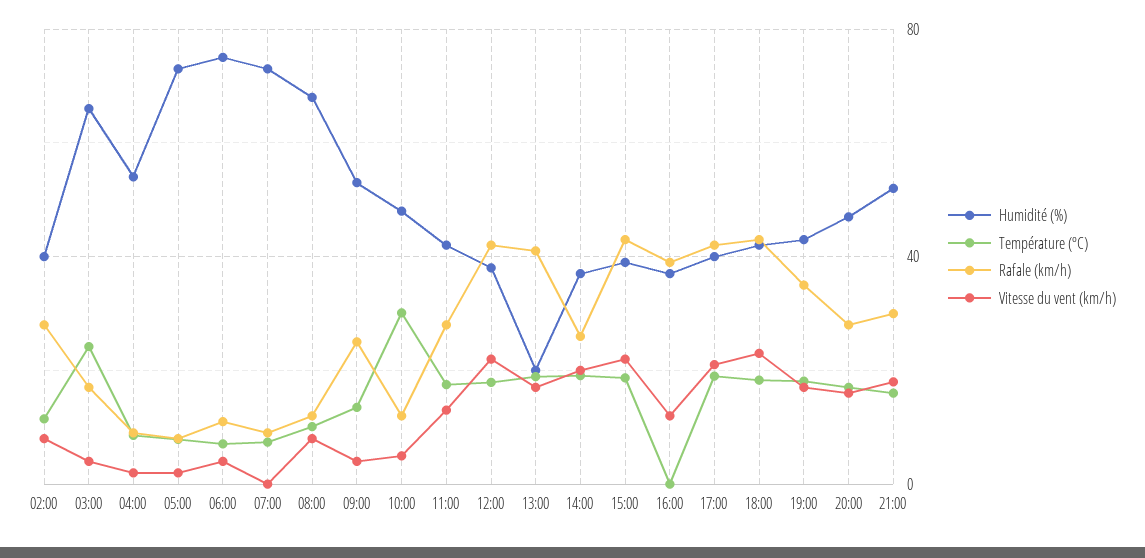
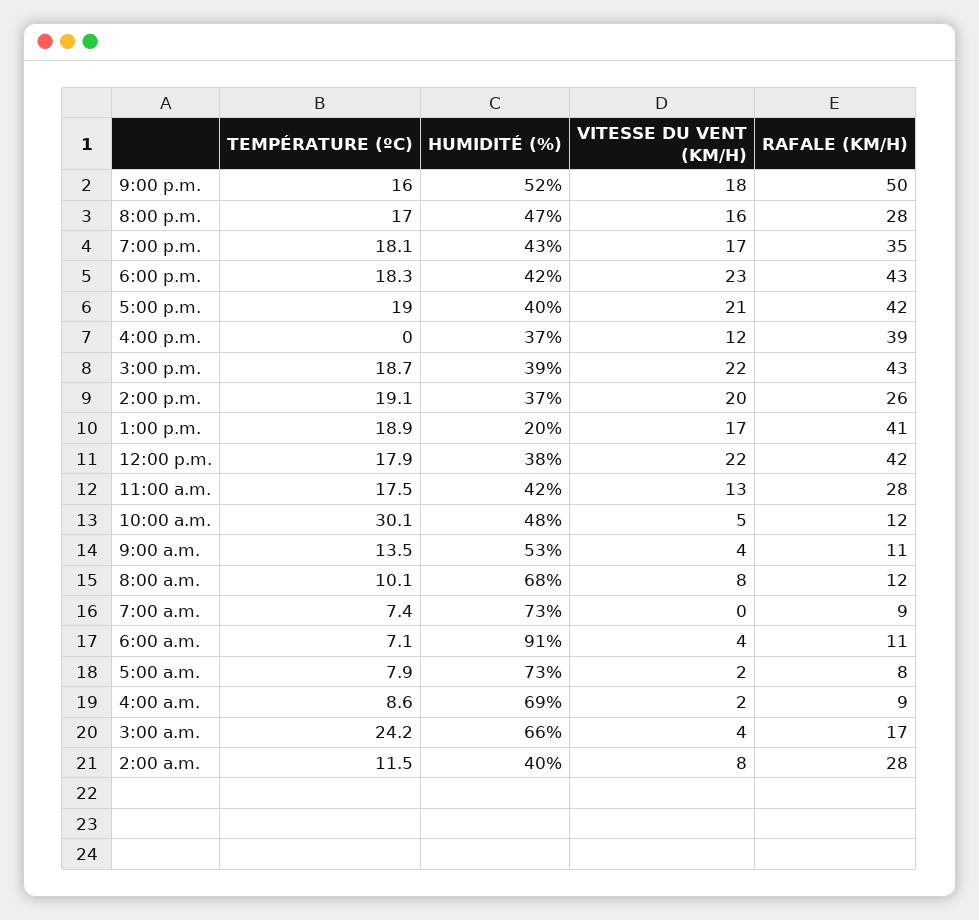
  {
    "Humidité (%)": {
      "02:00": 40,
      "03:00": 66,
-     "04:00": 55,
+     "04:00": 69,
      "05:00": 73,
-     "06:00": 75,
+     "06:00": 91,
      "07:00": 73,
      "08:00": 68,
      "09:00": 53,
      "10:00": 48,
      "11:00": 42,
      "12:00": 38,
      "13:00": 20,
      "14:00": 37,
      "15:00": 39,
      "16:00": 37,
      "17:00": 40,
      "18:00": 42,
      "19:00": 43,
      "20:00": 47,
      "21:00": 52
    },
    "Température (ºC)": {
      "02:00": 11.5,
      "03:00": 24.2,
      "04:00": 8.6,
      "05:00": 7.9,
      "06:00": 7.1,
      "07:00": 7.4,
      "08:00": 10.1,
      "09:00": 13.5,
      "10:00": 30.1,
      "11:00": 17.5,
      "12:00": 17.9,
      "13:00": 18.9,
      "14:00": 19.1,
      "15:00": 18.7,
      "16:00": 0,
      "17:00": 19,
      "18:00": 18.3,
      "19:00": 18.1,
      "20:00": 17,
      "21:00": 16
    },
    "Rafale (km/h)": {
      "02:00": 28,
      "03:00": 17,
      "04:00": 9,
      "05:00": 8,
      "06:00": 11,
      "07:00": 9,
      "08:00": 12,
-     "09:00": 25,
+     "09:00": 11,
      "10:00": 12,
      "11:00": 28,
      "12:00": 42,
      "13:00": 41,
      "14:00": 26,
      "15:00": 43,
      "16:00": 39,
      "17:00": 42,
      "18:00": 43,
      "19:00": 35,
      "20:00": 28,
-     "21:00": 30
+     "21:00": 50
    },
    "Vitesse du vent (km/h)": {
      "02:00": 8,
      "03:00": 4,
      "04:00": 2,
      "05:00": 2,
      "06:00": 4,
      "07:00": 0,
      "08:00": 8,
      "09:00": 4,
      "10:00": 5,
      "11:00": 13,
      "12:00": 22,
      "13:00": 17,
      "14:00": 20,
      "15:00": 22,
      "16:00": 12,
      "17:00": 21,
      "18:00": 23,
      "19:00": 17,
      "20:00": 16,
      "21:00": 18
    }
  }

